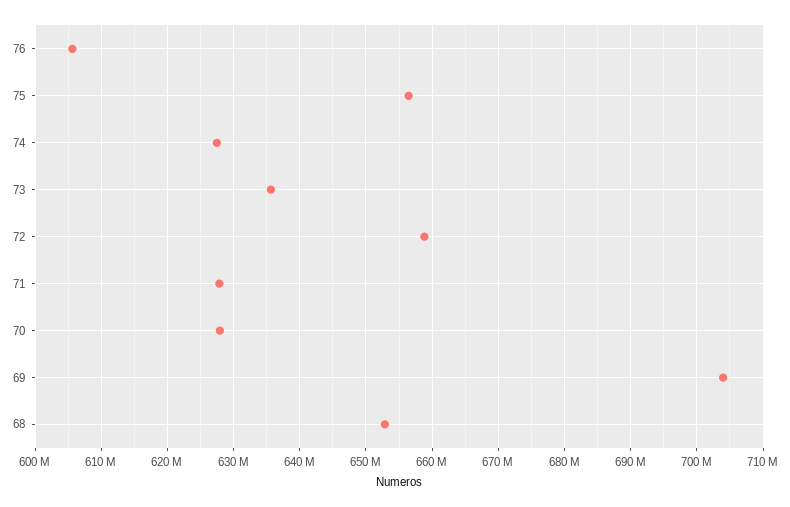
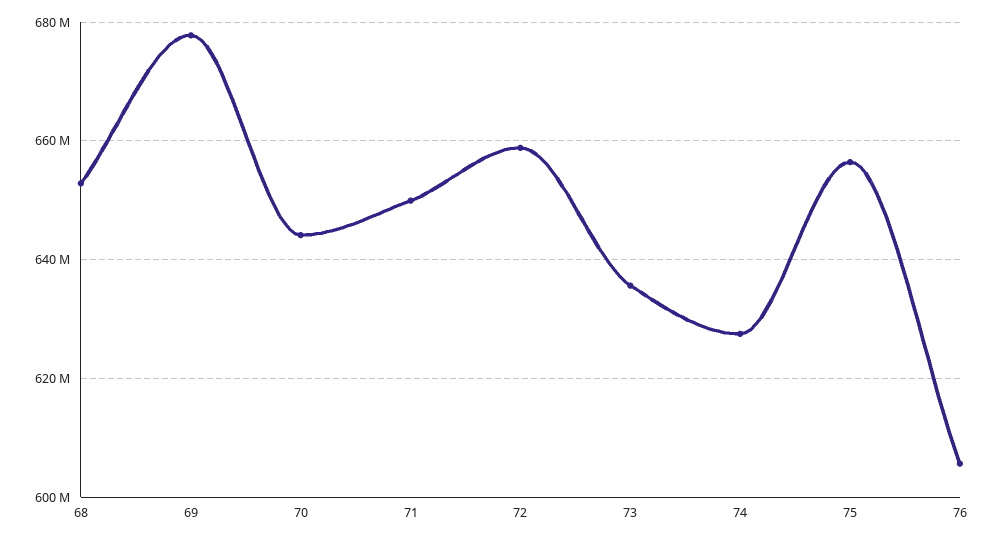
  {
    "76": 606000000,
    "75": 656000000,
    "74": 627000000,
    "73": 636000000,
    "72": 659000000,
-   "71": 628000000,
+   "71": 650000000,
-   "70": 628000000,
+   "70": 644000000,
-   "69": 704000000,
+   "69": 678000000,
    "68": 653000000
  }

